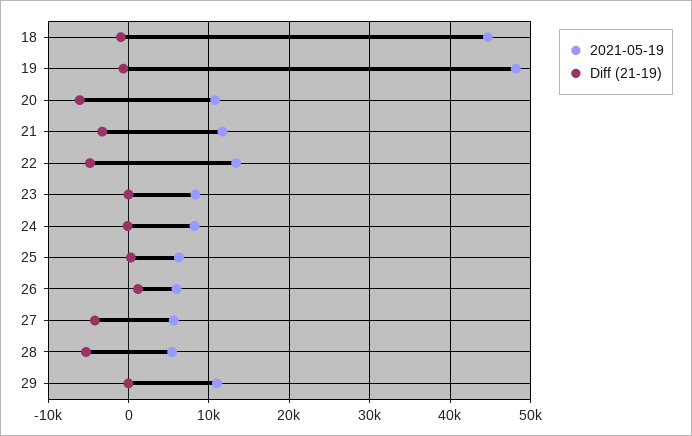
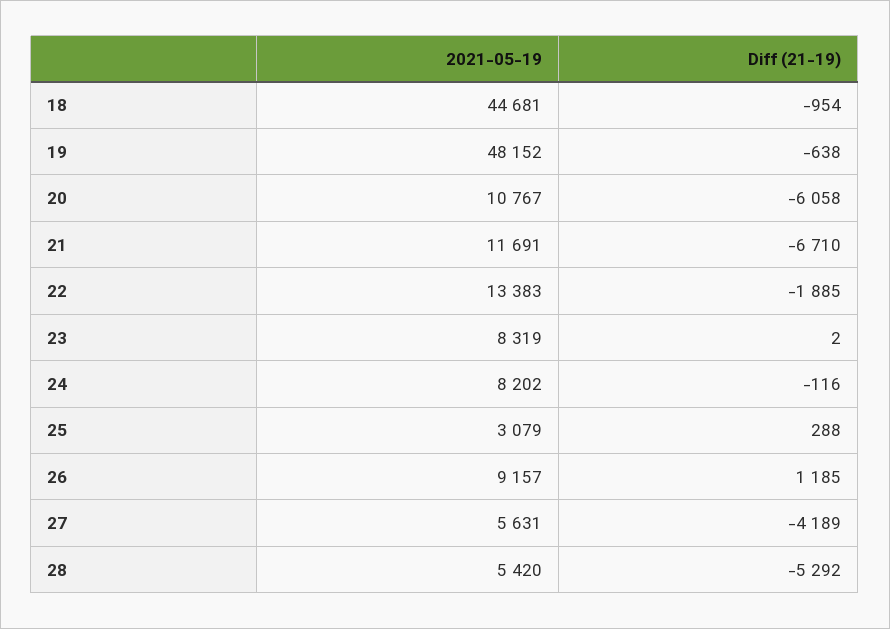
  {
    "2021-05-19": {
      "18": 44681,
      "19": 48152,
      "20": 10767,
      "21": 11691,
      "22": 13383,
      "23": 8319,
      "24": 8202,
-     "25": 6000,
+     "25": 3079,
-     "26": 6000,
+     "26": 9157,
      "27": 5631,
-     "28": 5420,
+     "28": 5420
-     "29": 11000
    },
    "Diff (21-19)": {
      "18": -954,
      "19": -638,
      "20": -6058,
-     "21": -3000,
+     "21": -6710,
-     "22": -5000,
+     "22": -1885,
      "23": 2,
      "24": -116,
      "25": 288,
      "26": 1185,
      "27": -4189,
-     "28": -5292,
+     "28": -5292
-     "29": 0
    }
  }

